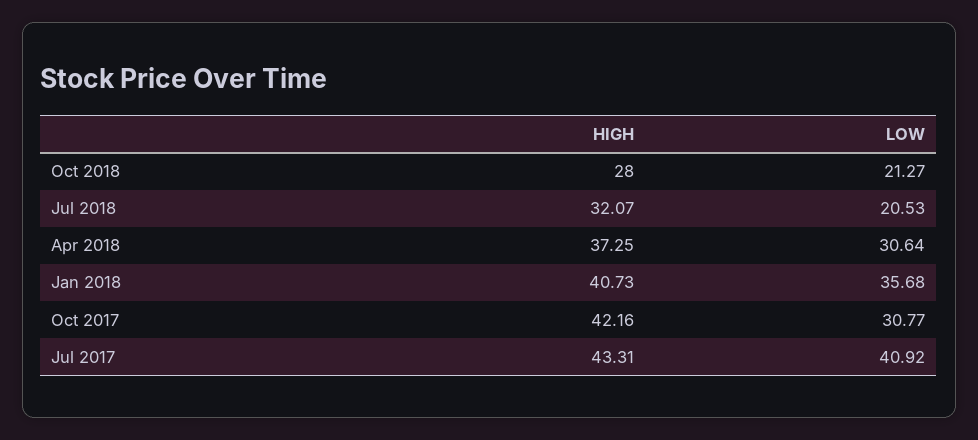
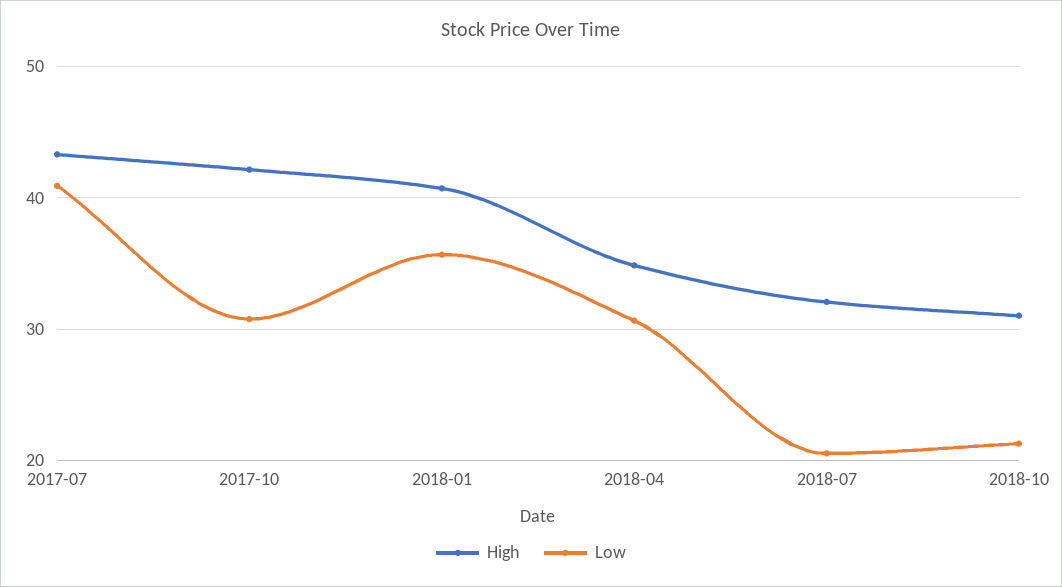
  {
    "HIGH": {
-     "Oct 2018": 28,
+     "Oct 2018": 31,
      "Jul 2018": 32.07,
-     "Apr 2018": 37.25,
+     "Apr 2018": 35,
      "Jan 2018": 40.73,
      "Oct 2017": 42.16,
      "Jul 2017": 43.31
    },
    "LOW": {
      "Oct 2018": 21.27,
      "Jul 2018": 20.53,
      "Apr 2018": 30.64,
      "Jan 2018": 35.68,
      "Oct 2017": 30.77,
      "Jul 2017": 40.92
    }
  }

